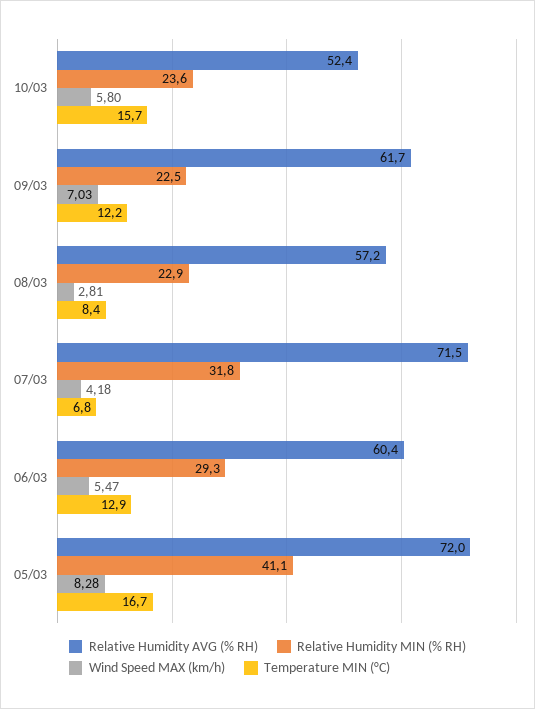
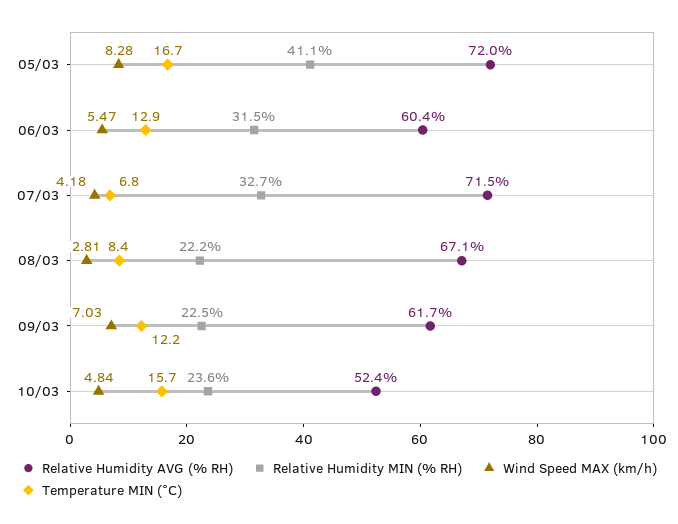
  {
    "Relative Humidity AVG (% RH)": {
      "10/03": 52.4,
      "09/03": 61.7,
-     "08/03": 57.2,
+     "08/03": 67.1,
      "07/03": 71.5,
      "06/03": 60.4,
      "05/03": 72
    },
    "Relative Humidity MIN (% RH)": {
      "10/03": 23.6,
      "09/03": 22.5,
-     "08/03": 22.9,
+     "08/03": 22.2,
-     "07/03": 31.8,
+     "07/03": 32.7,
-     "06/03": 29.3,
+     "06/03": 31.5,
      "05/03": 41.1
    },
    "Wind Speed MAX (km/h)": {
-     "10/03": 5.8,
+     "10/03": 4.84,
      "09/03": 7.03,
      "08/03": 2.81,
      "07/03": 4.18,
      "06/03": 5.47,
      "05/03": 8.28
    },
    "Temperature MIN (°C)": {
      "10/03": 15.7,
      "09/03": 12.2,
      "08/03": 8.4,
      "07/03": 6.8,
      "06/03": 12.9,
      "05/03": 16.7
    }
  }

